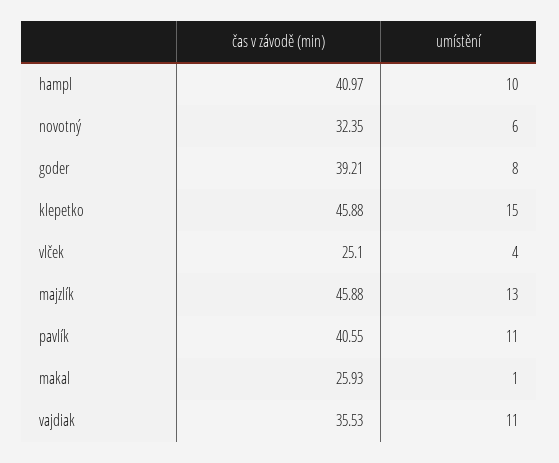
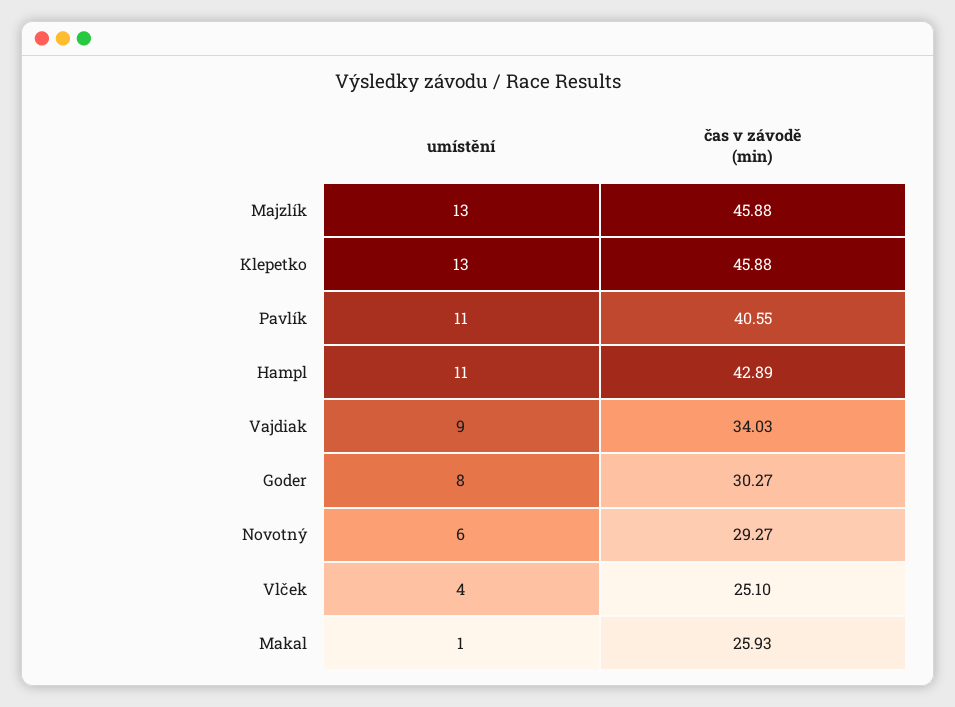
  {
    "čas v závodě (min)": {
-     "hampl": 40.97,
+     "hampl": 42.89,
-     "novotný": 32.35,
+     "novotný": 29.27,
-     "goder": 39.21,
+     "goder": 30.27,
      "klepetko": 45.88,
      "vlček": 25.1,
      "majzlík": 45.88,
      "pavlík": 40.55,
      "makal": 25.93,
-     "vajdiak": 35.53
+     "vajdiak": 34.03
    },
    "umístění": {
-     "hampl": 10,
+     "hampl": 11,
      "novotný": 6,
      "goder": 8,
-     "klepetko": 15,
+     "klepetko": 13,
      "vlček": 4,
      "majzlík": 13,
      "pavlík": 11,
      "makal": 1,
-     "vajdiak": 11
+     "vajdiak": 9
    }
  }

